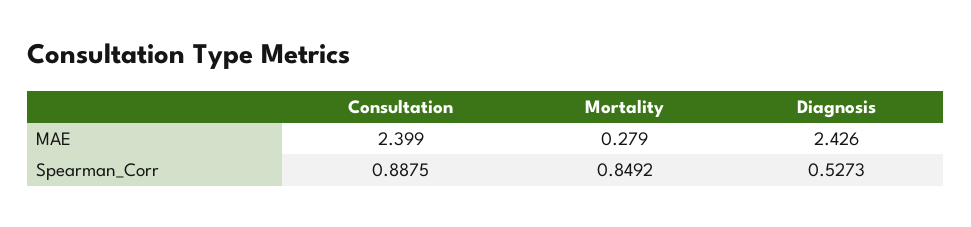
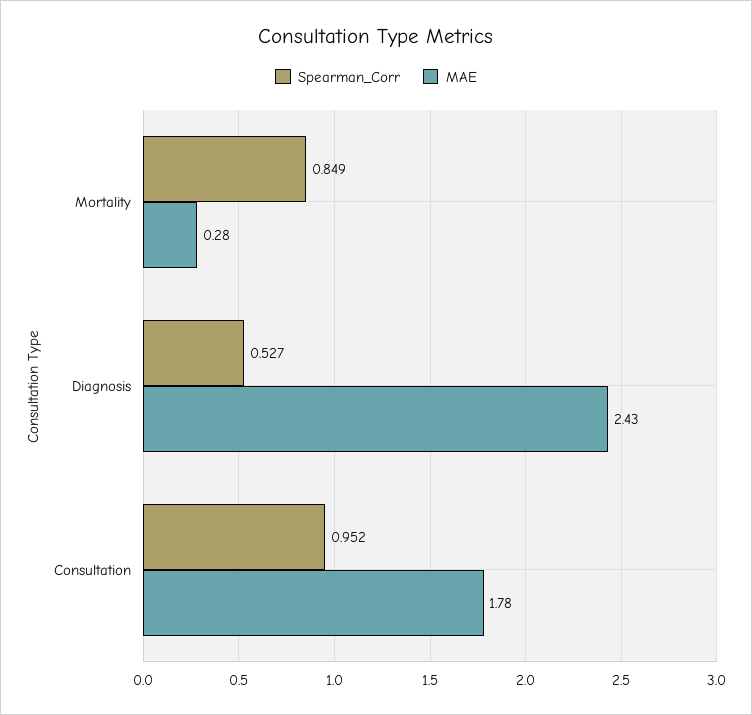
  {
    "MAE": {
-     "Consultation": 2.399,
+     "Consultation": 1.78,
      "Mortality": 0.279,
      "Diagnosis": 2.426
    },
    "Spearman_Corr": {
-     "Consultation": 0.8875,
+     "Consultation": 0.952,
      "Mortality": 0.8492,
      "Diagnosis": 0.5273
    }
  }

